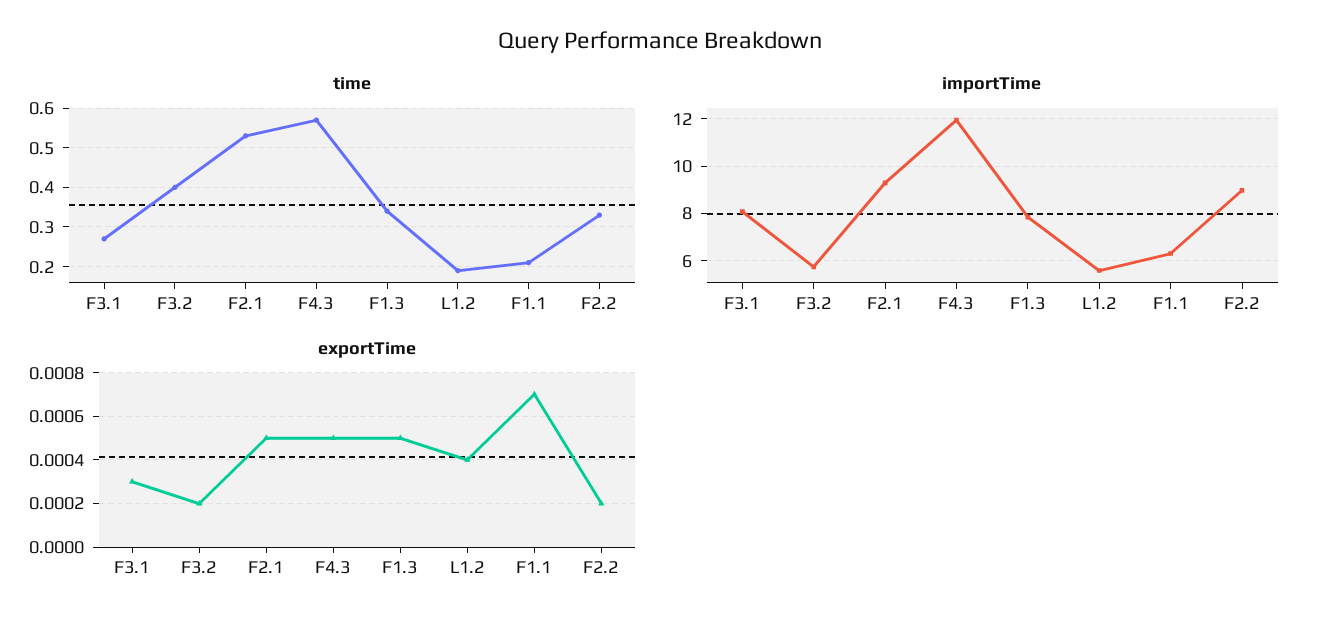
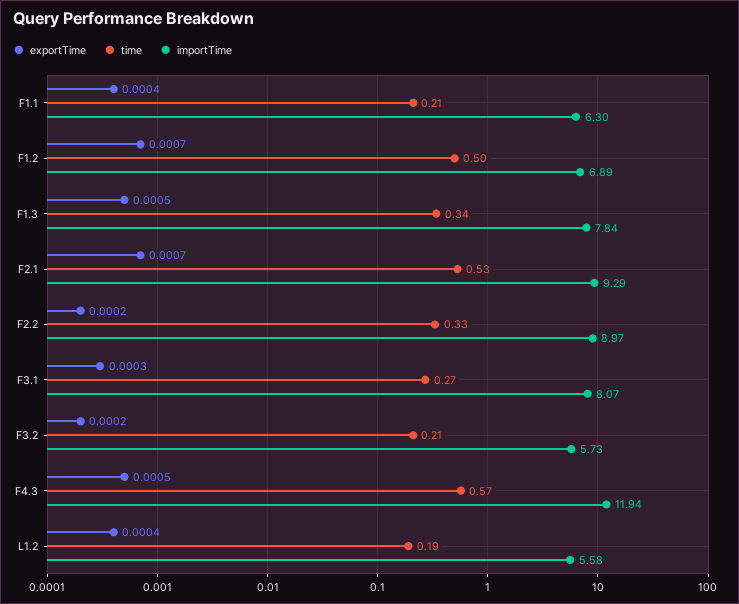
  {
    "time": {
      "F3.1": 0.27,
-     "F3.2": 0.4,
+     "F3.2": 0.21,
      "F2.1": 0.53,
      "F4.3": 0.57,
      "F1.3": 0.34,
      "L1.2": 0.19,
      "F1.1": 0.21,
-     "F2.2": 0.33
+     "F2.2": 0.33,
+     "F1.2": 0.5
    },
    "importTime": {
      "F3.1": 8.07,
      "F3.2": 5.73,
      "F2.1": 9.29,
      "F4.3": 11.94,
      "F1.3": 7.84,
      "L1.2": 5.58,
      "F1.1": 6.3,
-     "F2.2": 8.97
+     "F2.2": 8.97,
+     "F1.2": 6.89
    },
    "exportTime": {
      "F3.1": 0.0003,
      "F3.2": 0.0002,
-     "F2.1": 0.0005,
+     "F2.1": 0.0007,
      "F4.3": 0.0005,
      "F1.3": 0.0005,
      "L1.2": 0.0004,
-     "F1.1": 0.0007,
+     "F1.1": 0.0004,
-     "F2.2": 0.0002
+     "F2.2": 0.0002,
+     "F1.2": 0.0007
    }
  }

